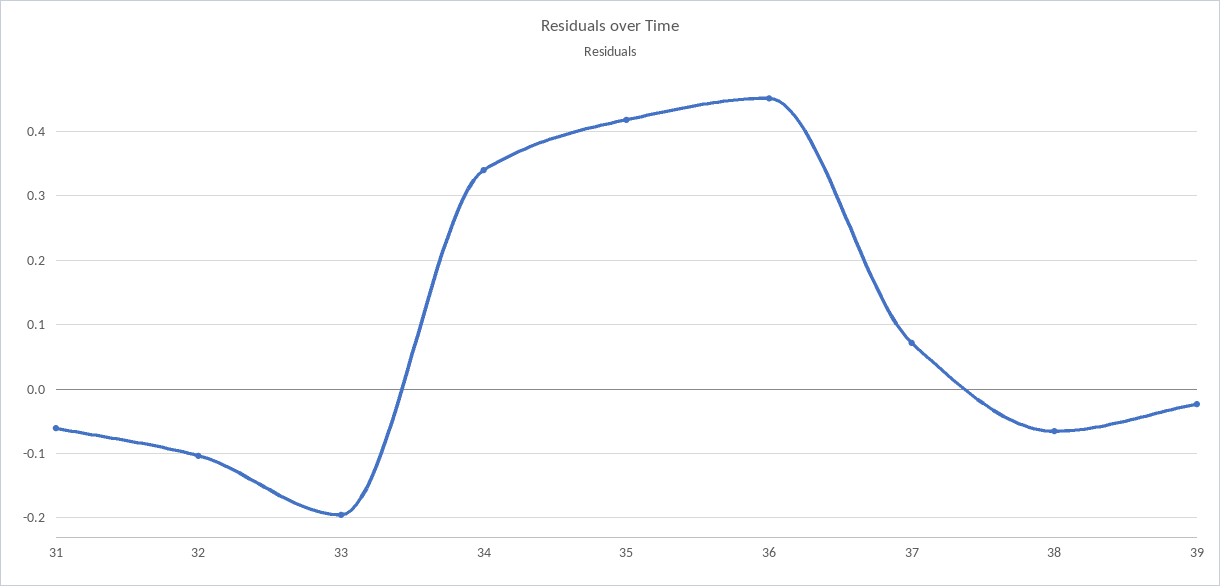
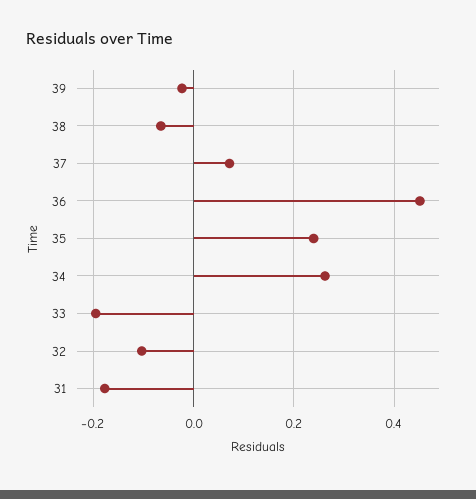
  {
-   "31": -0.06,
+   "31": -0.18,
    "32": -0.1,
    "33": -0.2,
-   "34": 0.34,
+   "34": 0.26,
-   "35": 0.42,
+   "35": 0.24,
    "36": 0.45,
    "37": 0.07,
    "38": -0.07,
    "39": -0.02
  }

